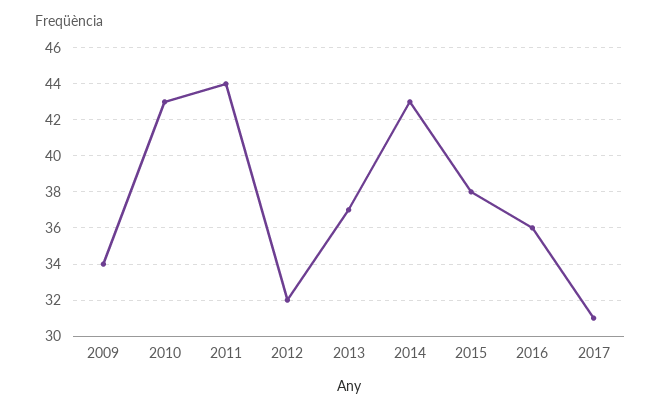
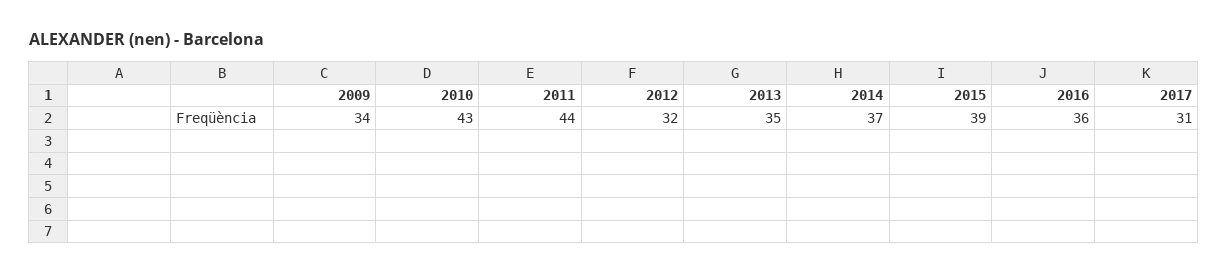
  {
    "2009": 34,
    "2010": 43,
    "2011": 44,
    "2012": 32,
-   "2013": 37,
+   "2013": 35,
-   "2014": 43,
+   "2014": 37,
-   "2015": 38,
+   "2015": 39,
    "2016": 36,
    "2017": 31
  }

